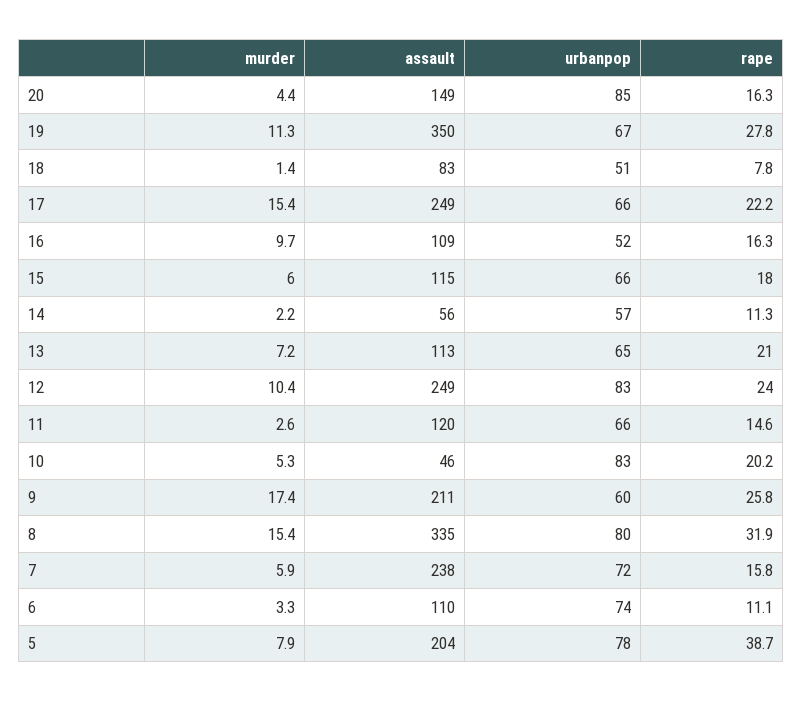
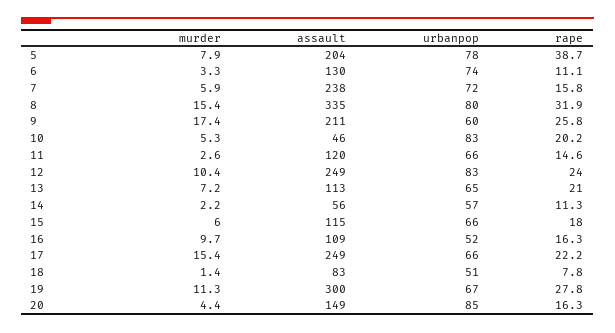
  {
    "murder": {
      "20": 4.4,
      "19": 11.3,
      "18": 1.4,
      "17": 15.4,
      "16": 9.7,
      "15": 6,
      "14": 2.2,
      "13": 7.2,
      "12": 10.4,
      "11": 2.6,
      "10": 5.3,
      "9": 17.4,
      "8": 15.4,
      "7": 5.9,
      "6": 3.3,
      "5": 7.9
    },
    "assault": {
      "20": 149,
-     "19": 350,
+     "19": 300,
      "18": 83,
      "17": 249,
      "16": 109,
      "15": 115,
      "14": 56,
      "13": 113,
      "12": 249,
      "11": 120,
      "10": 46,
      "9": 211,
      "8": 335,
      "7": 238,
-     "6": 110,
+     "6": 130,
      "5": 204
    },
    "urbanpop": {
      "20": 85,
      "19": 67,
      "18": 51,
      "17": 66,
      "16": 52,
      "15": 66,
      "14": 57,
      "13": 65,
      "12": 83,
      "11": 66,
      "10": 83,
      "9": 60,
      "8": 80,
      "7": 72,
      "6": 74,
      "5": 78
    },
    "rape": {
      "20": 16.3,
      "19": 27.8,
      "18": 7.8,
      "17": 22.2,
      "16": 16.3,
      "15": 18,
      "14": 11.3,
      "13": 21,
      "12": 24,
      "11": 14.6,
      "10": 20.2,
      "9": 25.8,
      "8": 31.9,
      "7": 15.8,
      "6": 11.1,
      "5": 38.7
    }
  }

